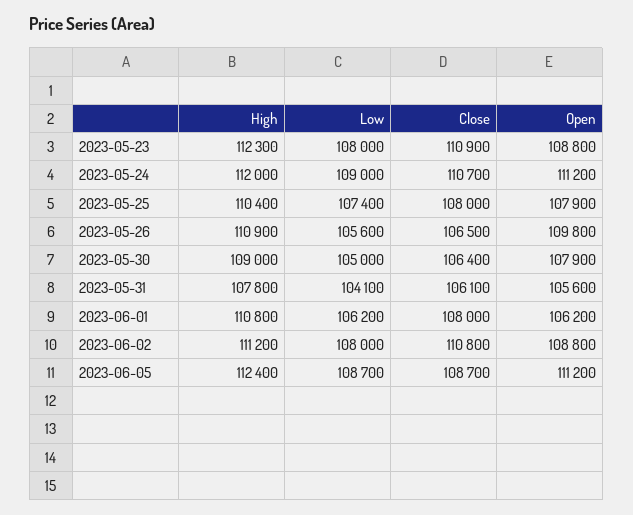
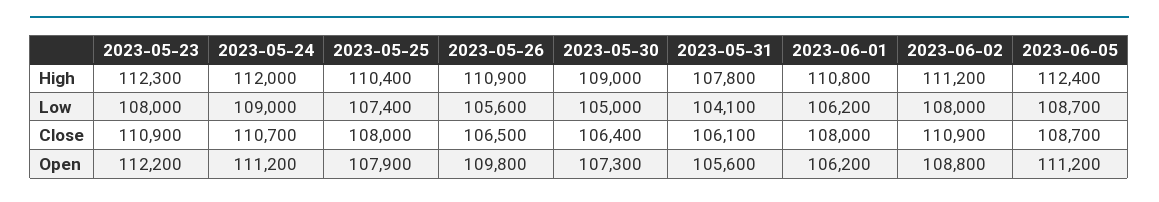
  {
    "High": {
      "2023-05-23": 112300,
      "2023-05-24": 112000,
      "2023-05-25": 110400,
      "2023-05-26": 110900,
      "2023-05-30": 109000,
      "2023-05-31": 107800,
      "2023-06-01": 110800,
      "2023-06-02": 111200,
      "2023-06-05": 112400
    },
    "Low": {
      "2023-05-23": 108000,
      "2023-05-24": 109000,
      "2023-05-25": 107400,
      "2023-05-26": 105600,
      "2023-05-30": 105000,
      "2023-05-31": 104100,
      "2023-06-01": 106200,
      "2023-06-02": 108000,
      "2023-06-05": 108700
    },
    "Close": {
      "2023-05-23": 110900,
      "2023-05-24": 110700,
      "2023-05-25": 108000,
      "2023-05-26": 106500,
      "2023-05-30": 106400,
      "2023-05-31": 106100,
      "2023-06-01": 108000,
-     "2023-06-02": 110800,
+     "2023-06-02": 110900,
      "2023-06-05": 108700
    },
    "Open": {
-     "2023-05-23": 108800,
+     "2023-05-23": 112200,
      "2023-05-24": 111200,
      "2023-05-25": 107900,
      "2023-05-26": 109800,
-     "2023-05-30": 107900,
+     "2023-05-30": 107300,
      "2023-05-31": 105600,
      "2023-06-01": 106200,
      "2023-06-02": 108800,
      "2023-06-05": 111200
    }
  }

